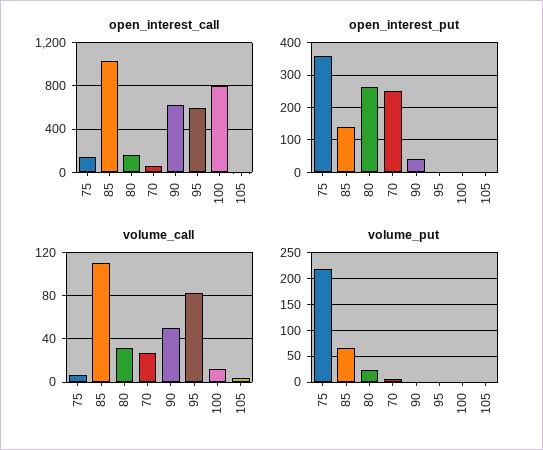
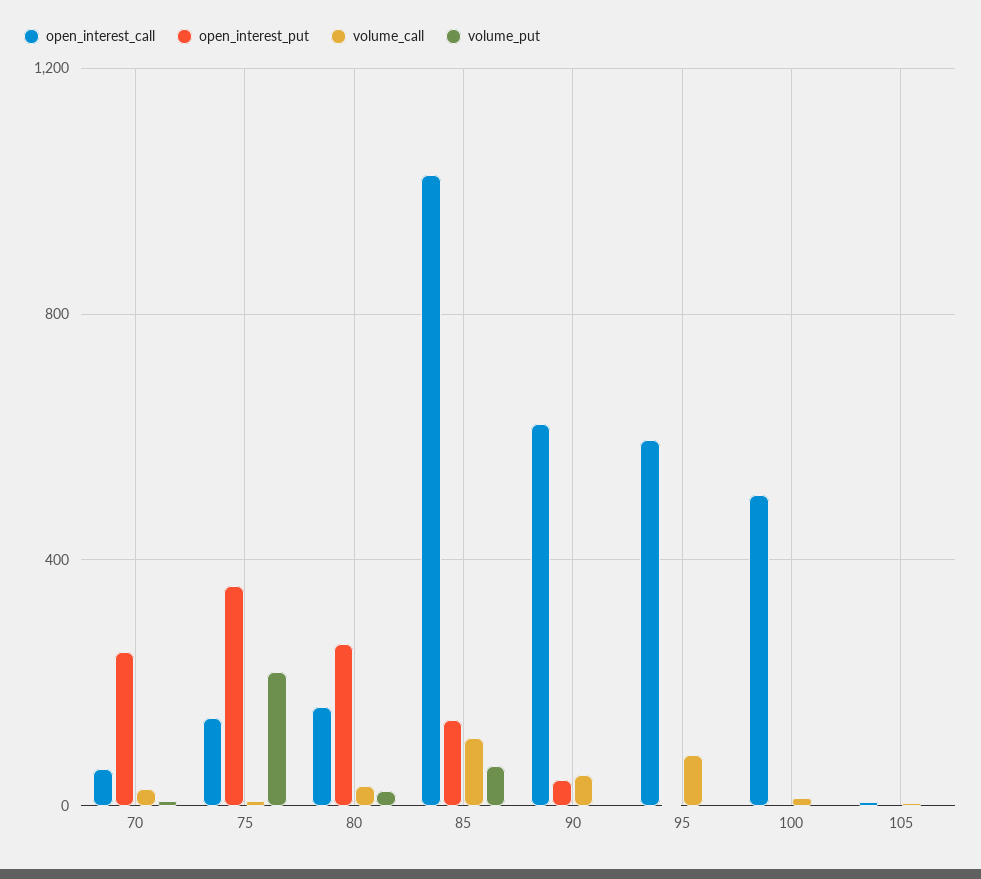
  {
    "open_interest_call": {
      "75": 150,
      "85": 1050,
      "80": 150,
      "70": 50,
      "90": 600,
      "95": 600,
-     "100": 800,
+     "100": 500,
      "105": 0
    },
    "open_interest_put": {
      "75": 360,
      "85": 140,
      "80": 260,
      "70": 260,
      "90": 40,
      "95": 0,
      "100": 0,
      "105": 0
    },
    "volume_call": {
      "75": 10,
      "85": 110,
      "80": 30,
      "70": 30,
      "90": 50,
      "95": 80,
      "100": 10,
      "105": 0
    },
    "volume_put": {
      "75": 225,
      "85": 75,
      "80": 25,
      "70": 0,
      "90": 0,
      "95": 0,
      "100": 0,
      "105": 0
    }
  }

